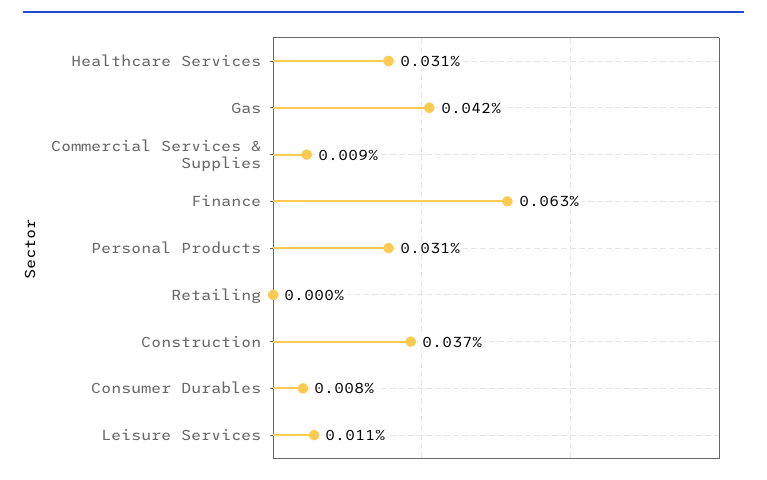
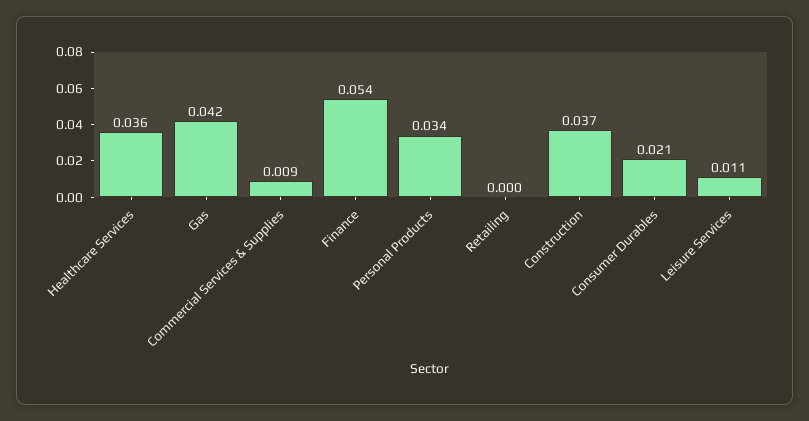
  {
-   "Healthcare Services": 0.031,
+   "Healthcare Services": 0.036,
    "Gas": 0.042,
    "Commercial Services & Supplies": 0.009,
-   "Finance": 0.063,
+   "Finance": 0.054,
-   "Personal Products": 0.031,
+   "Personal Products": 0.034,
    "Retailing": 0,
    "Construction": 0.037,
-   "Consumer Durables": 0.008,
+   "Consumer Durables": 0.021,
    "Leisure Services": 0.011
  }

